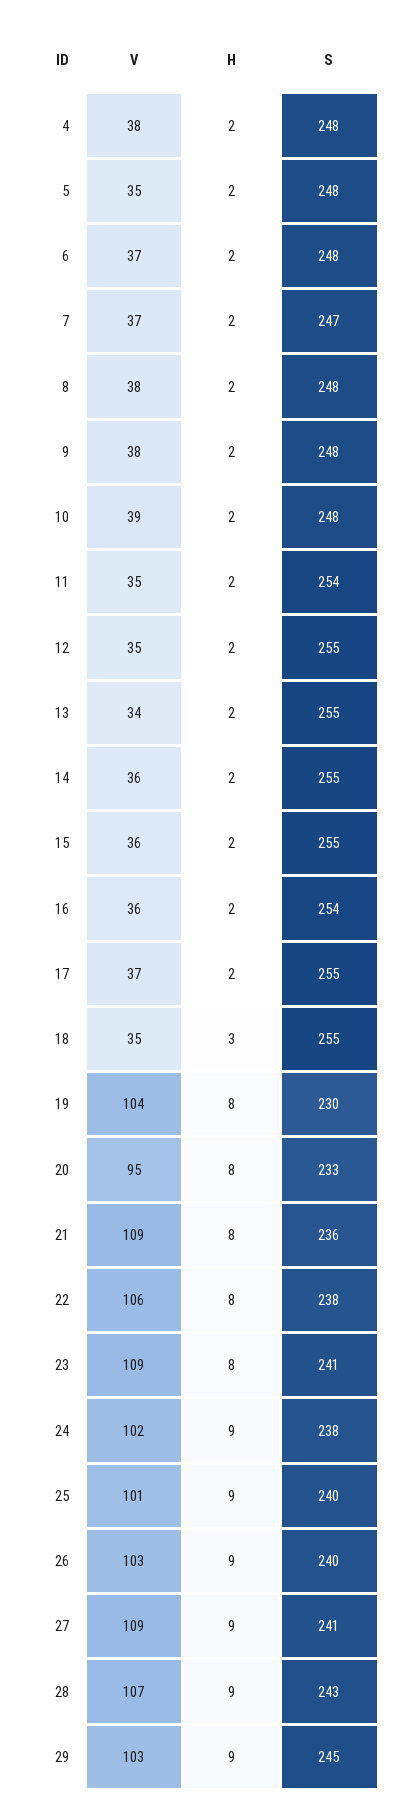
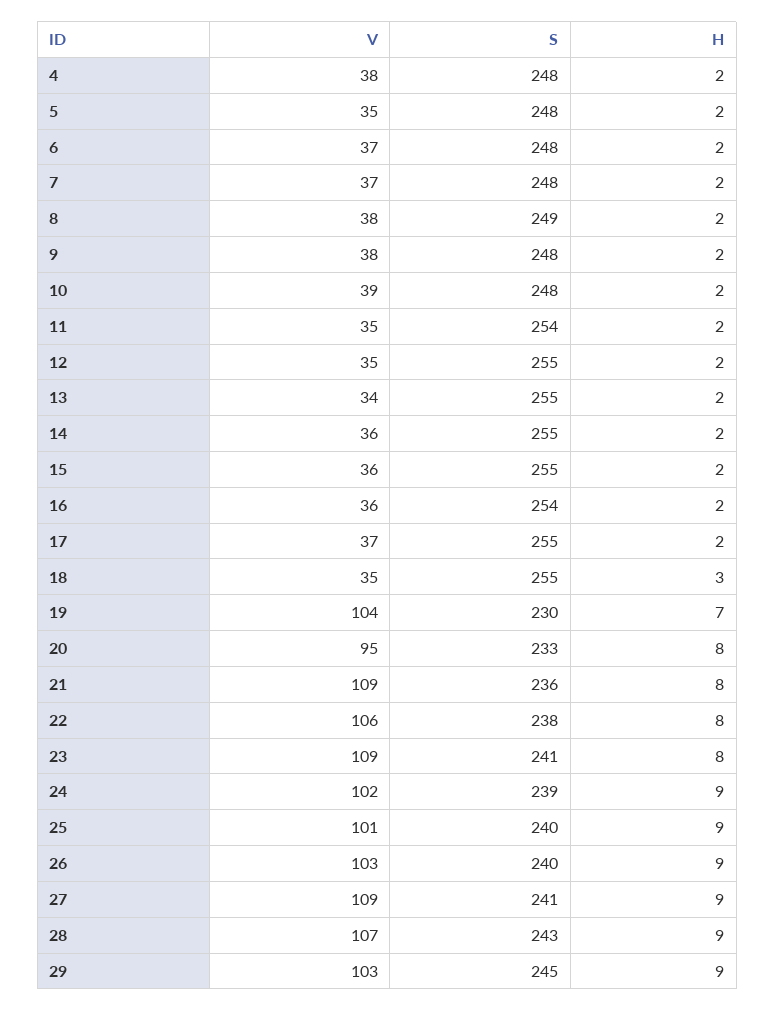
  {
    "V": {
      "4": 38,
      "5": 35,
      "6": 37,
      "7": 37,
      "8": 38,
      "9": 38,
      "10": 39,
      "11": 35,
      "12": 35,
      "13": 34,
      "14": 36,
      "15": 36,
      "16": 36,
      "17": 37,
      "18": 35,
      "19": 104,
      "20": 95,
      "21": 109,
      "22": 106,
      "23": 109,
      "24": 102,
      "25": 101,
      "26": 103,
      "27": 109,
      "28": 107,
      "29": 103
    },
    "H": {
      "4": 2,
      "5": 2,
      "6": 2,
      "7": 2,
      "8": 2,
      "9": 2,
      "10": 2,
      "11": 2,
      "12": 2,
      "13": 2,
      "14": 2,
      "15": 2,
      "16": 2,
      "17": 2,
      "18": 3,
-     "19": 8,
+     "19": 7,
      "20": 8,
      "21": 8,
      "22": 8,
      "23": 8,
      "24": 9,
      "25": 9,
      "26": 9,
      "27": 9,
      "28": 9,
      "29": 9
    },
    "S": {
      "4": 248,
      "5": 248,
      "6": 248,
-     "7": 247,
+     "7": 248,
-     "8": 248,
+     "8": 249,
      "9": 248,
      "10": 248,
      "11": 254,
      "12": 255,
      "13": 255,
      "14": 255,
      "15": 255,
      "16": 254,
      "17": 255,
      "18": 255,
      "19": 230,
      "20": 233,
      "21": 236,
      "22": 238,
      "23": 241,
-     "24": 238,
+     "24": 239,
      "25": 240,
      "26": 240,
      "27": 241,
      "28": 243,
      "29": 245
    }
  }

